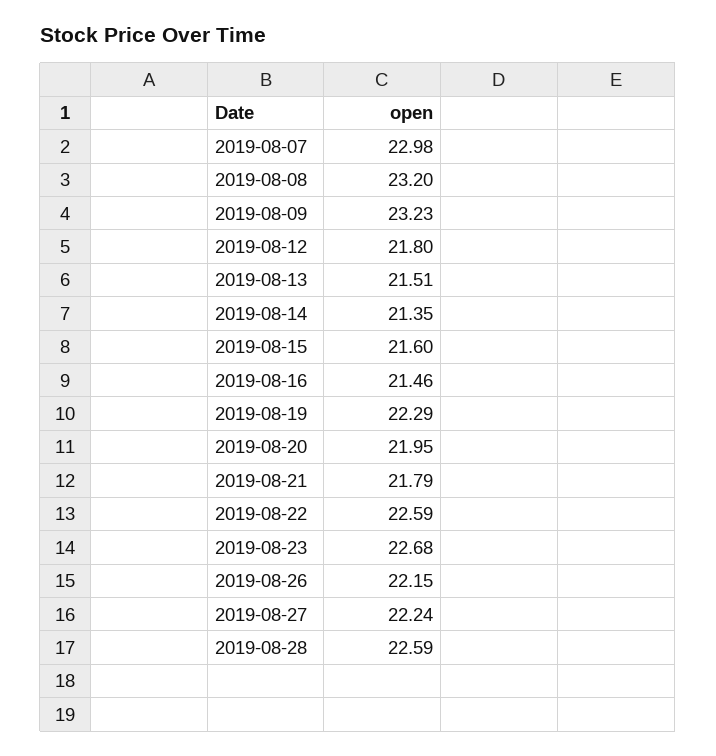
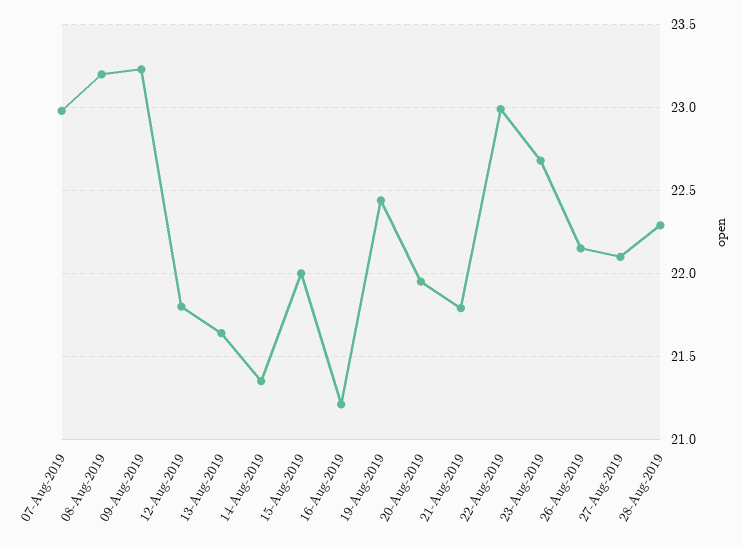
  {
    "2019-08-07": 22.98,
    "2019-08-08": 23.2,
    "2019-08-09": 23.23,
    "2019-08-12": 21.8,
-   "2019-08-13": 21.51,
+   "2019-08-13": 21.65,
    "2019-08-14": 21.35,
-   "2019-08-15": 21.6,
+   "2019-08-15": 22,
-   "2019-08-16": 21.46,
+   "2019-08-16": 21.2,
-   "2019-08-19": 22.29,
+   "2019-08-19": 22.45,
    "2019-08-20": 21.95,
    "2019-08-21": 21.79,
-   "2019-08-22": 22.59,
+   "2019-08-22": 23,
    "2019-08-23": 22.68,
    "2019-08-26": 22.15,
-   "2019-08-27": 22.24,
+   "2019-08-27": 22.1,
-   "2019-08-28": 22.59
+   "2019-08-28": 22.3
  }

